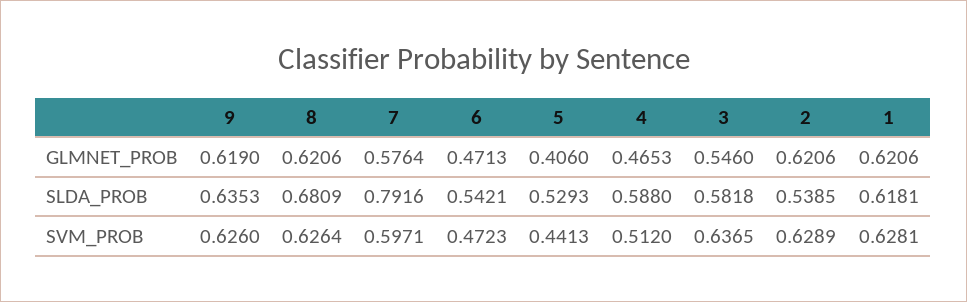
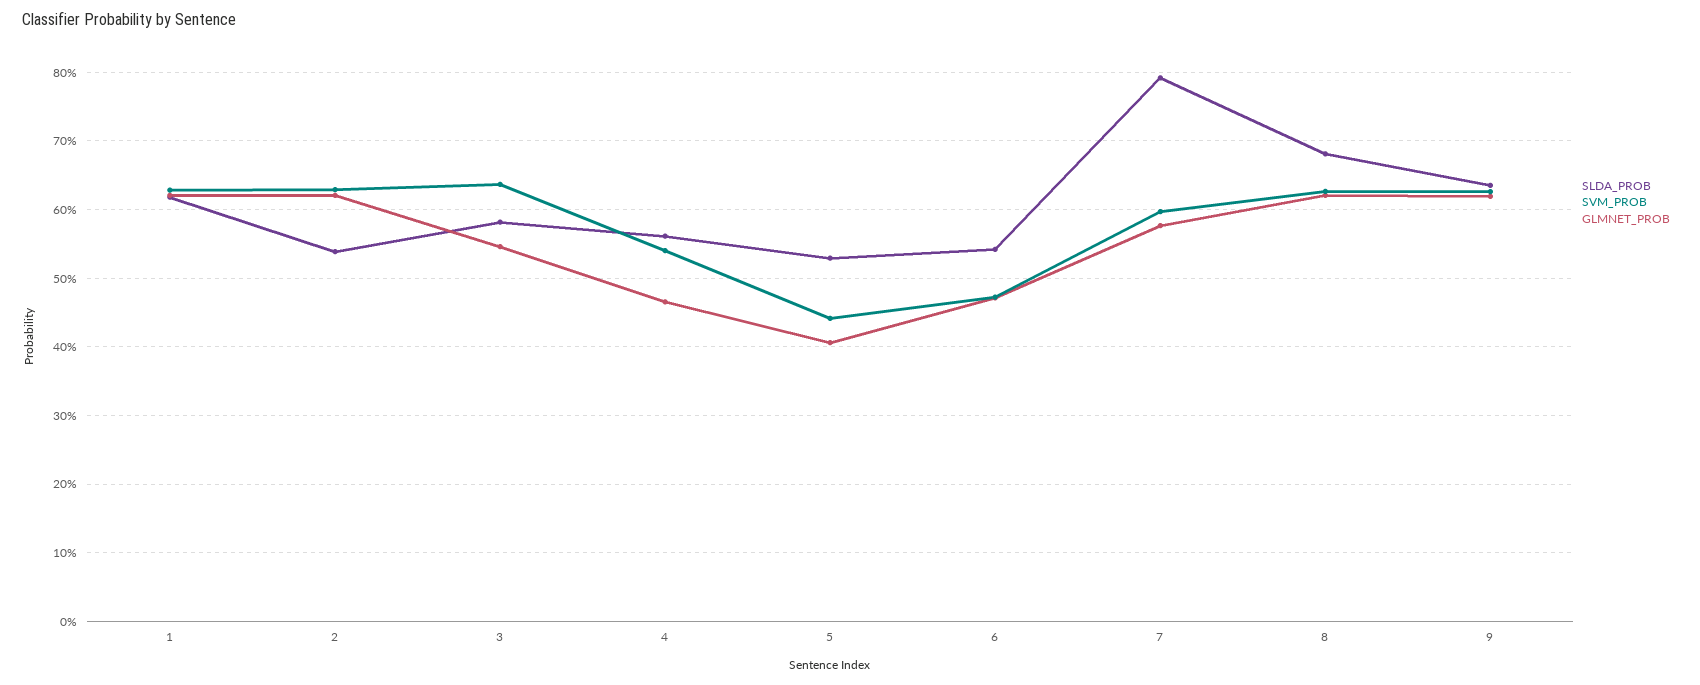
  {
    "GLMNET_PROB": {
      "9": 0.619,
      "8": 0.6206,
      "7": 0.5764,
      "6": 0.4713,
      "5": 0.406,
      "4": 0.4653,
      "3": 0.546,
      "2": 0.6206,
      "1": 0.6206
    },
    "SLDA_PROB": {
      "9": 0.6353,
      "8": 0.6809,
      "7": 0.7916,
      "6": 0.5421,
      "5": 0.5293,
-     "4": 0.588,
+     "4": 0.56,
      "3": 0.5818,
      "2": 0.5385,
      "1": 0.6181
    },
    "SVM_PROB": {
      "9": 0.626,
      "8": 0.6264,
      "7": 0.5971,
      "6": 0.4723,
      "5": 0.4413,
-     "4": 0.512,
+     "4": 0.54,
      "3": 0.6365,
      "2": 0.6289,
      "1": 0.6281
    }
  }

